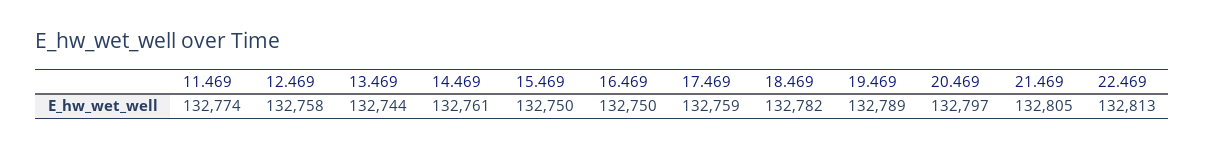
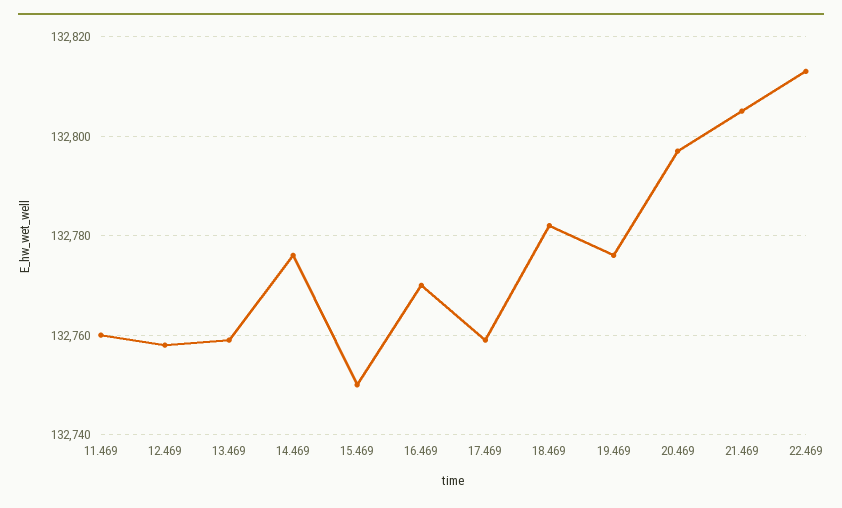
  {
-   "11.469": 132774,
+   "11.469": 132760,
    "12.469": 132758,
-   "13.469": 132744,
+   "13.469": 132760,
-   "14.469": 132761,
+   "14.469": 132775,
    "15.469": 132750,
-   "16.469": 132750,
+   "16.469": 132770,
    "17.469": 132759,
    "18.469": 132782,
-   "19.469": 132789,
+   "19.469": 132775,
    "20.469": 132797,
    "21.469": 132805,
    "22.469": 132813
  }

